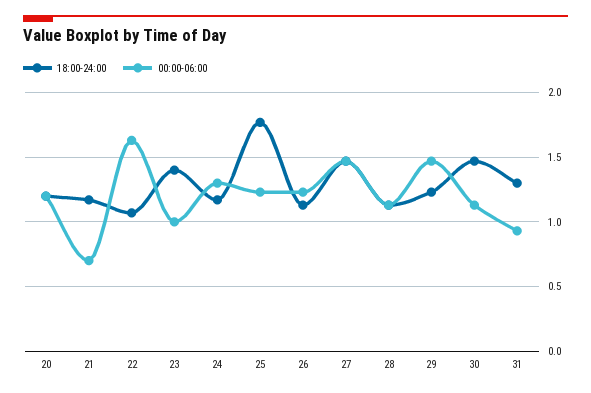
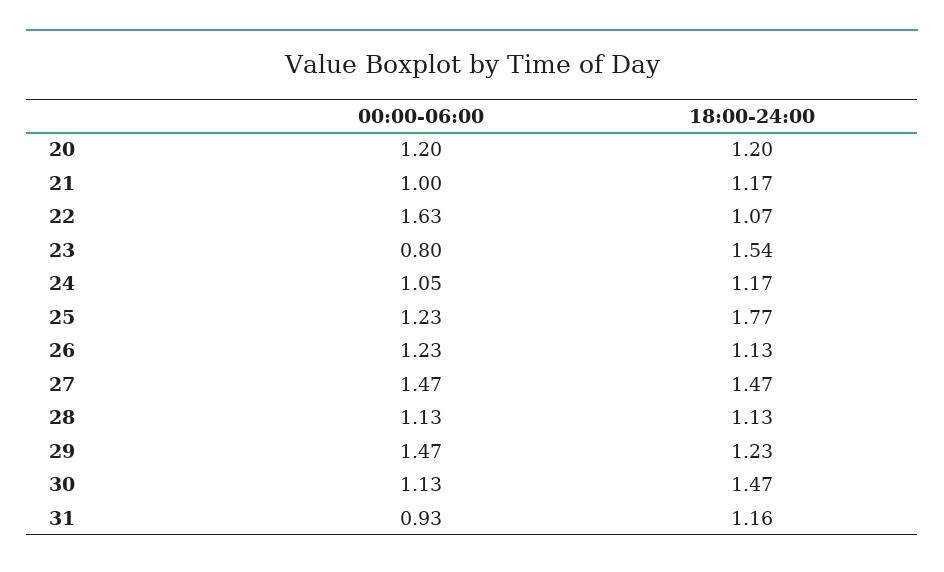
  {
    "18:00-24:00": {
      "20": 1.2,
      "21": 1.17,
      "22": 1.07,
-     "23": 1.4,
+     "23": 1.54,
      "24": 1.17,
      "25": 1.77,
      "26": 1.13,
      "27": 1.47,
      "28": 1.13,
      "29": 1.23,
      "30": 1.47,
-     "31": 1.3
+     "31": 1.16
    },
    "00:00-06:00": {
      "20": 1.2,
-     "21": 0.7,
+     "21": 1,
      "22": 1.63,
-     "23": 1,
+     "23": 0.8,
-     "24": 1.3,
+     "24": 1.05,
      "25": 1.23,
      "26": 1.23,
      "27": 1.47,
      "28": 1.13,
      "29": 1.47,
      "30": 1.13,
      "31": 0.93
    }
  }

